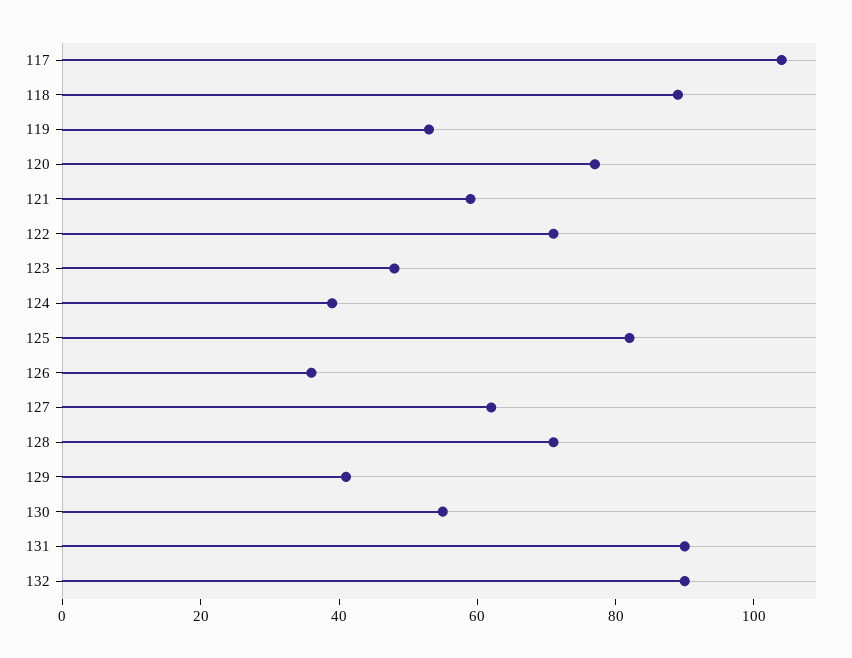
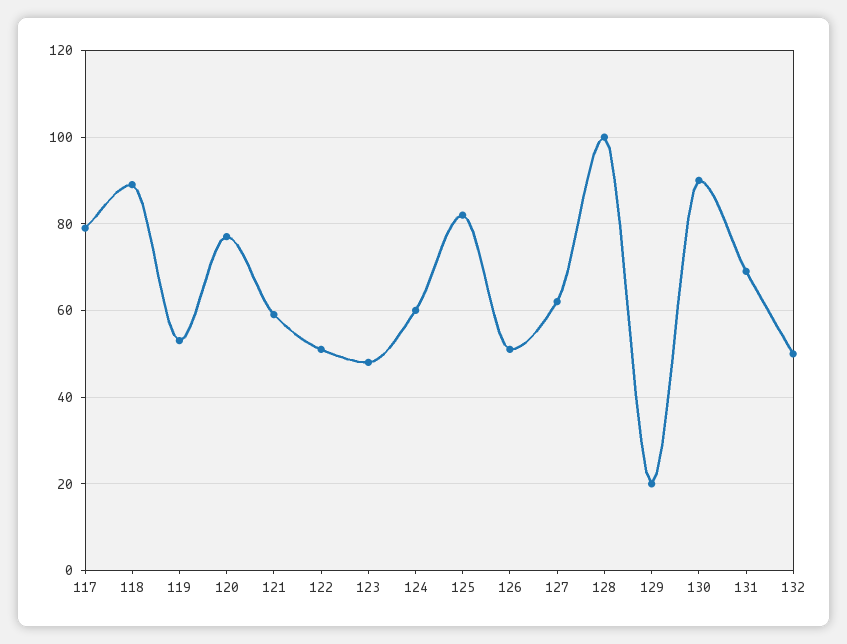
  {
-   "117": 105,
+   "117": 80,
    "118": 90,
    "119": 55,
    "120": 75,
    "121": 60,
-   "122": 70,
+   "122": 50,
    "123": 50,
-   "124": 40,
+   "124": 60,
    "125": 80,
-   "126": 35,
+   "126": 50,
    "127": 60,
-   "128": 70,
+   "128": 100,
-   "129": 40,
+   "129": 20,
-   "130": 55,
+   "130": 90,
-   "131": 90,
+   "131": 70,
-   "132": 90
+   "132": 50
  }

